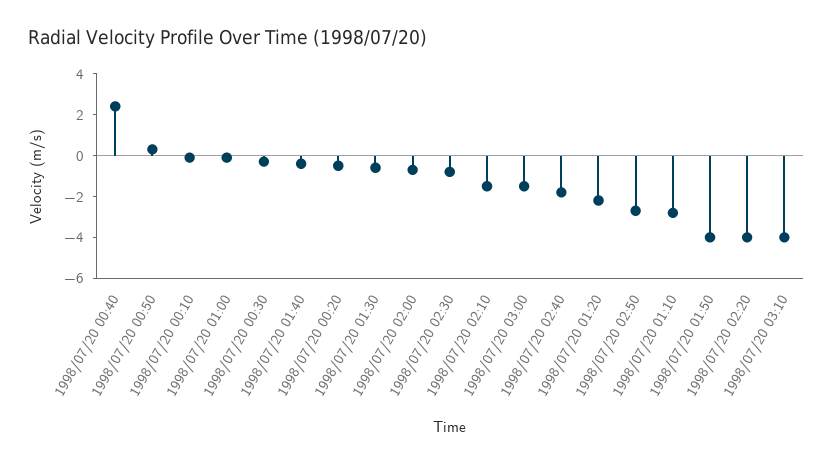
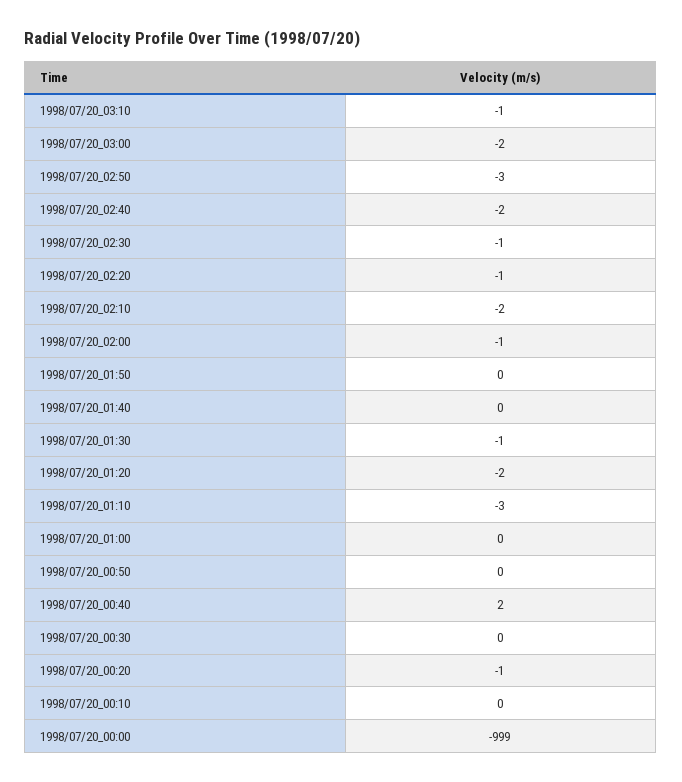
  {
    "1998/07/20 00:40": 2,
    "1998/07/20 00:50": 0,
    "1998/07/20 00:10": 0,
    "1998/07/20 01:00": 0,
    "1998/07/20 00:30": 0,
    "1998/07/20 01:40": 0,
    "1998/07/20 00:20": -1,
    "1998/07/20 01:30": -1,
    "1998/07/20 02:00": -1,
    "1998/07/20 02:30": -1,
    "1998/07/20 02:10": -2,
    "1998/07/20 03:00": -2,
    "1998/07/20 02:40": -2,
    "1998/07/20 01:20": -2,
    "1998/07/20 02:50": -3,
    "1998/07/20 01:10": -3,
-   "1998/07/20 01:50": -4,
+   "1998/07/20 01:50": 0,
-   "1998/07/20 02:20": -4,
+   "1998/07/20 02:20": -1,
-   "1998/07/20 03:10": -4
+   "1998/07/20 03:10": -1,
+   "1998/07/20_00:00": -999
  }

